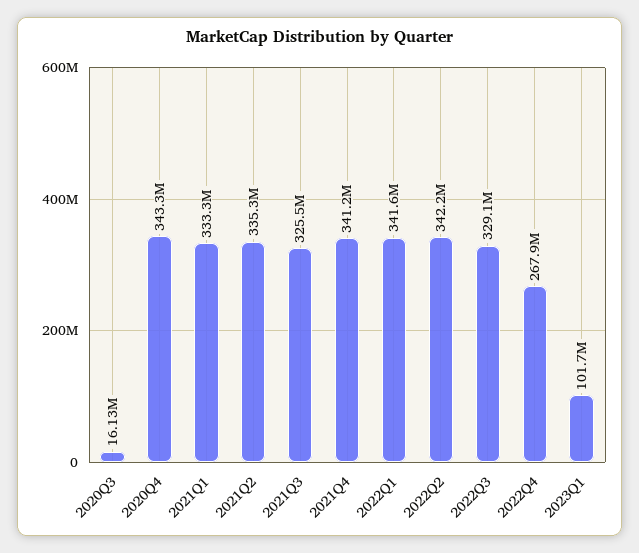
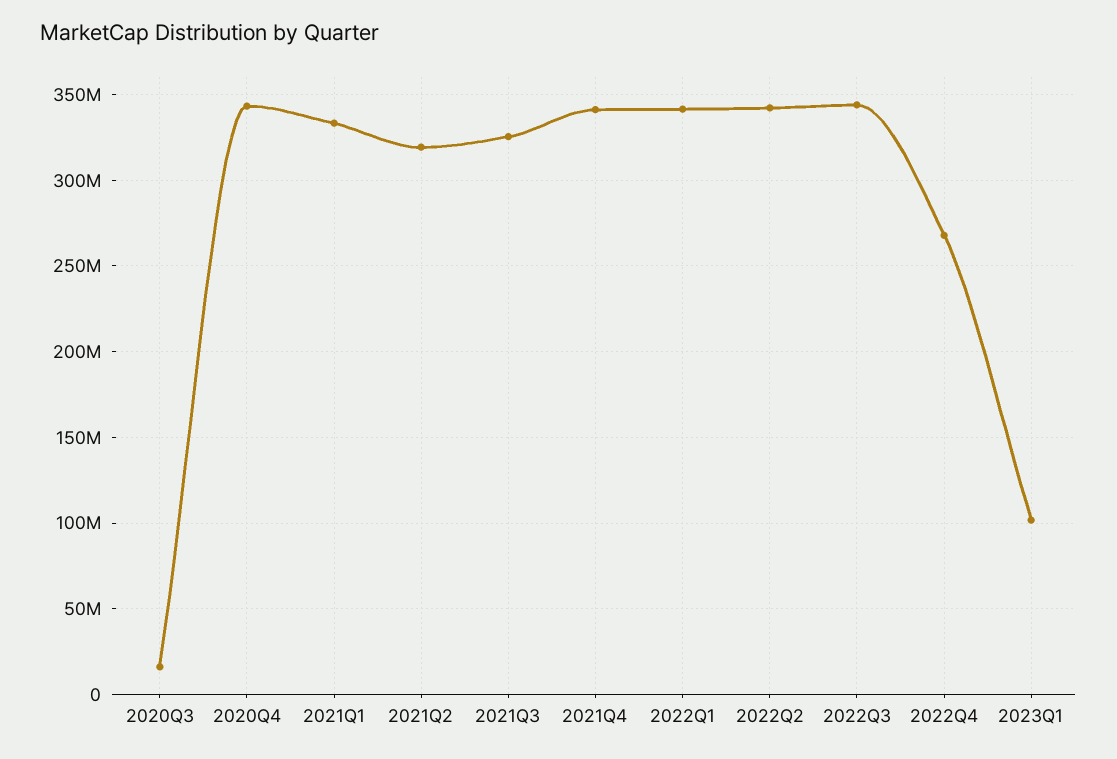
  {
    "2020Q3": 16130000,
    "2020Q4": 343300000,
    "2021Q1": 333300000,
-   "2021Q2": 335300000,
+   "2021Q2": 320000000,
    "2021Q3": 325500000,
    "2021Q4": 341200000,
    "2022Q1": 341600000,
    "2022Q2": 342200000,
-   "2022Q3": 329100000,
+   "2022Q3": 345000000,
    "2022Q4": 267900000,
    "2023Q1": 101700000
  }

